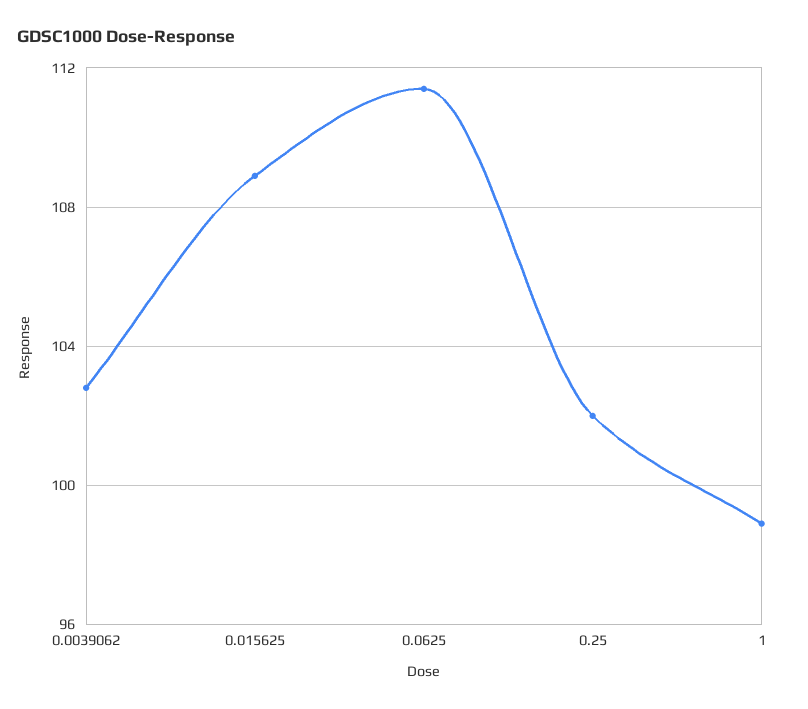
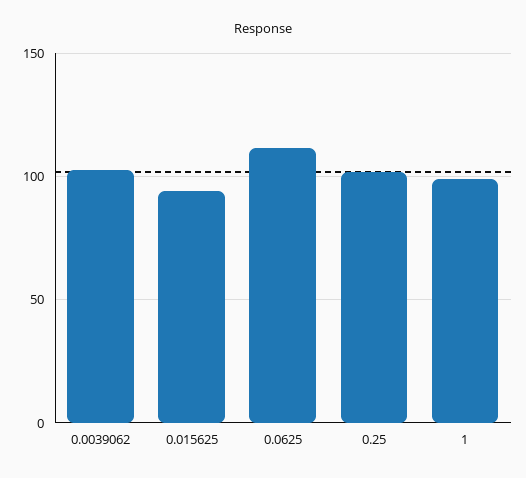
  {
    "0.0039062": 103,
-   "0.015625": 109,
+   "0.015625": 95,
    "0.0625": 111.5,
    "0.25": 102,
    "1": 99
  }

